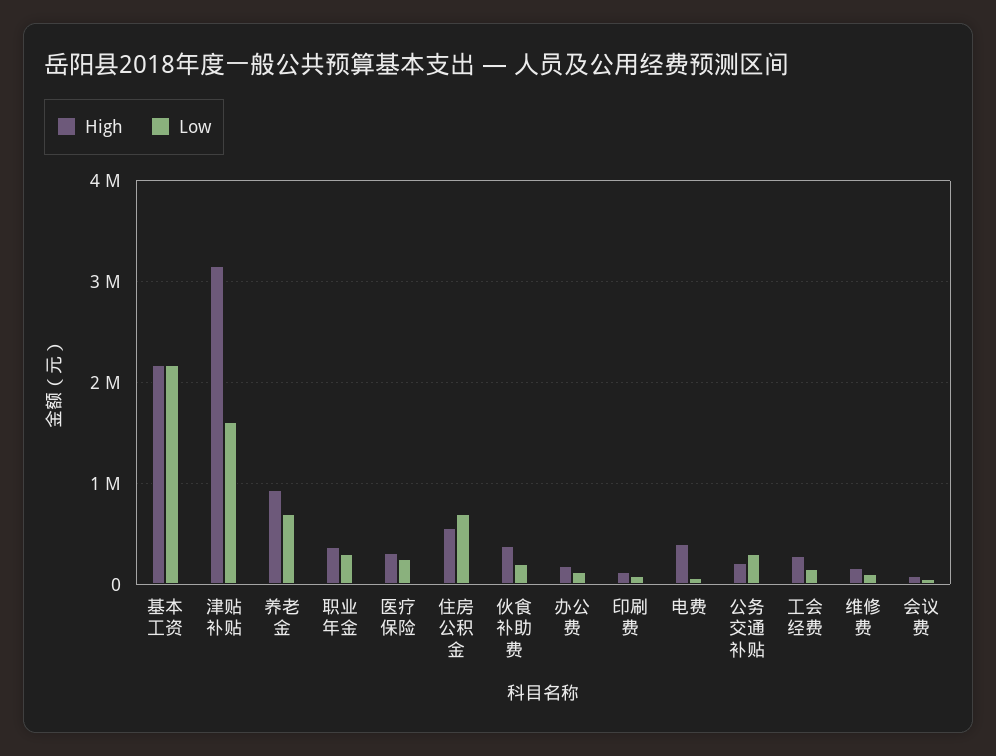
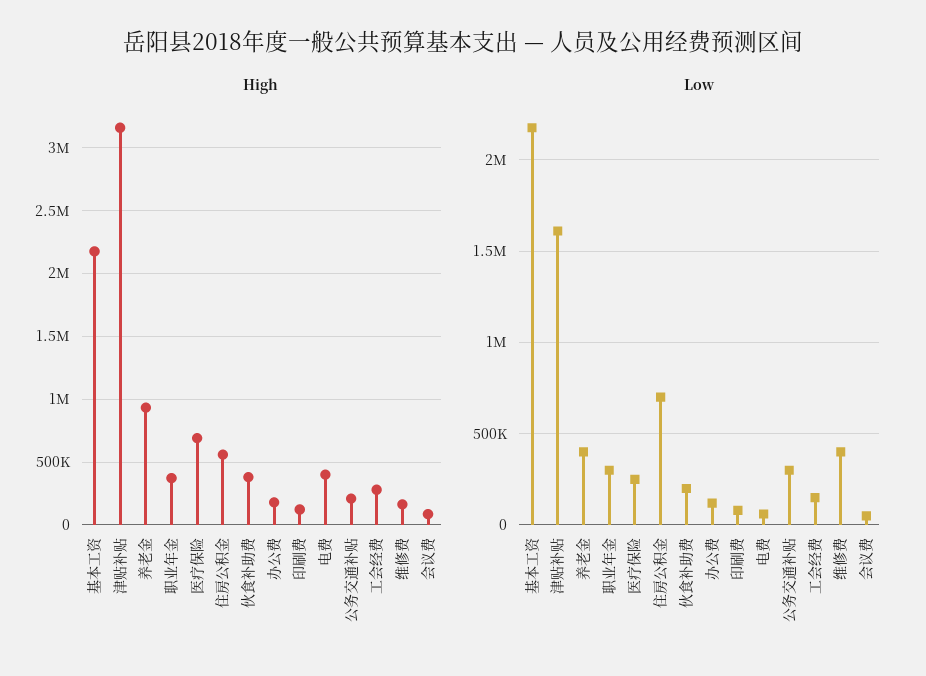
  {
    "High": {
      "基本工资": 2200000,
      "津贴补贴": 3150000,
      "养老金": 950000,
      "职业年金": 350000,
-     "医疗保险": 300000,
+     "医疗保险": 700000,
      "住房公积金": 550000,
      "伙食补助费": 400000,
      "办公费": 200000,
      "印刷费": 100000,
      "电费": 400000,
      "公务交通补贴": 200000,
      "工会经费": 300000,
      "维修费": 150000,
      "会议费": 100000
    },
    "Low": {
      "基本工资": 2200000,
      "津贴补贴": 1600000,
-     "养老金": 700000,
+     "养老金": 400000,
      "职业年金": 300000,
      "医疗保险": 250000,
      "住房公积金": 700000,
      "伙食补助费": 200000,
      "办公费": 100000,
      "印刷费": 100000,
      "电费": 50000,
      "公务交通补贴": 300000,
      "工会经费": 150000,
-     "维修费": 100000,
+     "维修费": 400000,
      "会议费": 50000
    }
  }

